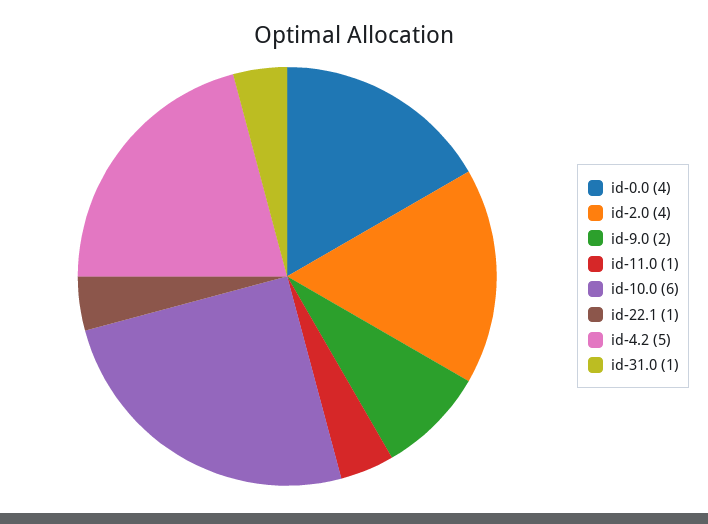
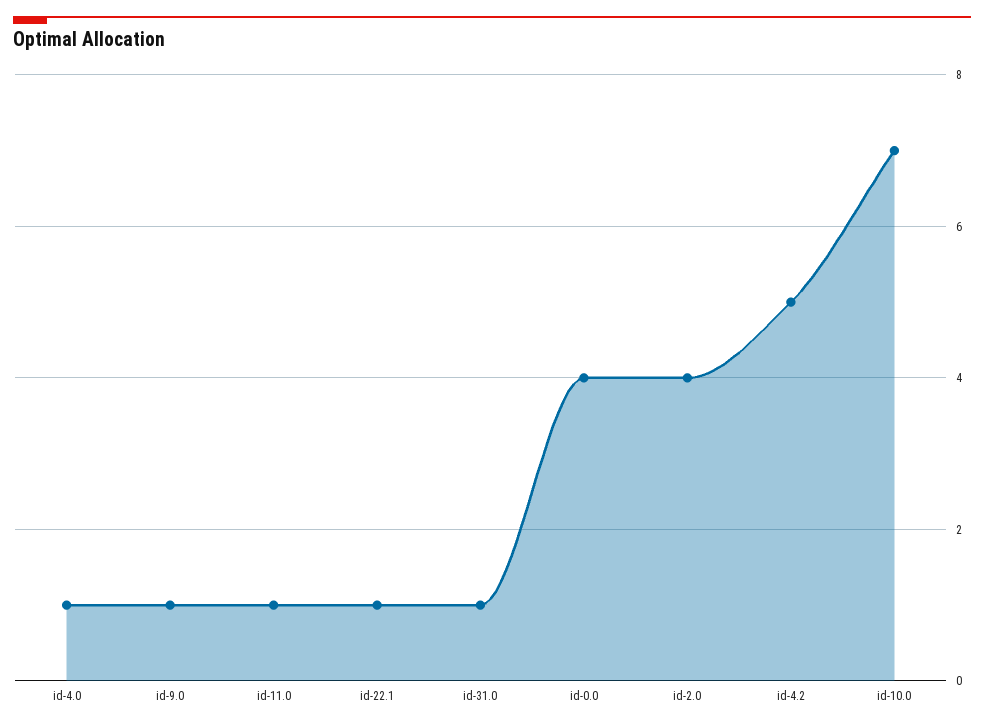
  {
    "id-0.0": 4,
    "id-2.0": 4,
-   "id-9.0": 2,
+   "id-9.0": 1,
    "id-11.0": 1,
-   "id-10.0": 6,
+   "id-10.0": 7,
    "id-22.1": 1,
    "id-4.2": 5,
-   "id-31.0": 1
+   "id-31.0": 1,
+   "id-4.0": 1
  }

